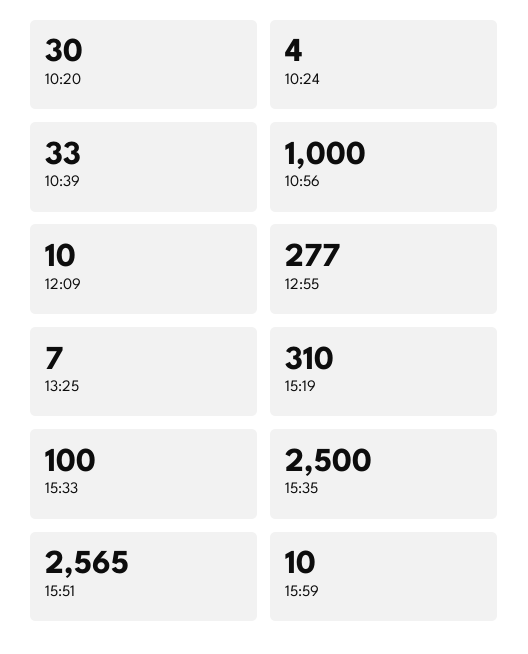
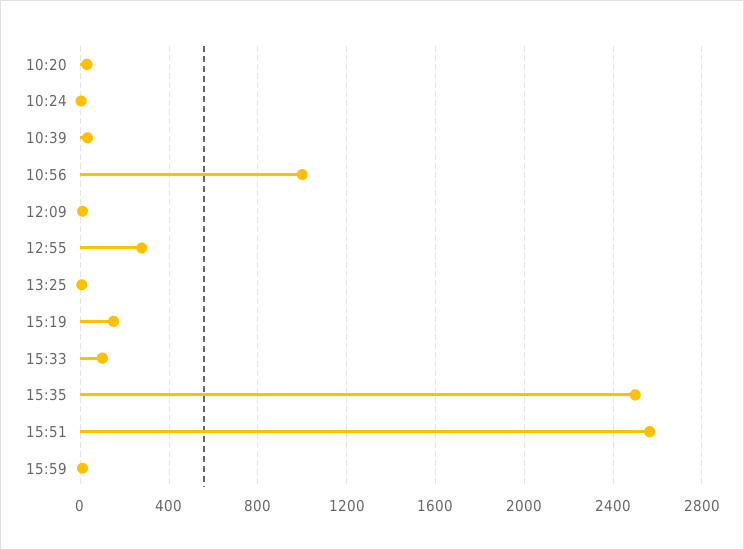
  {
    "10:20": 30,
    "10:24": 4,
    "10:39": 33,
    "10:56": 1000,
    "12:09": 10,
    "12:55": 277,
    "13:25": 7,
-   "15:19": 310,
+   "15:19": 150,
    "15:33": 100,
    "15:35": 2500,
    "15:51": 2565,
    "15:59": 10
  }

